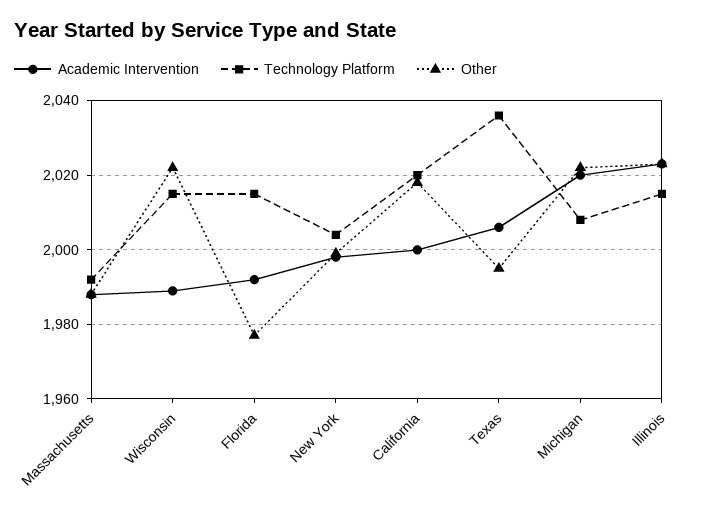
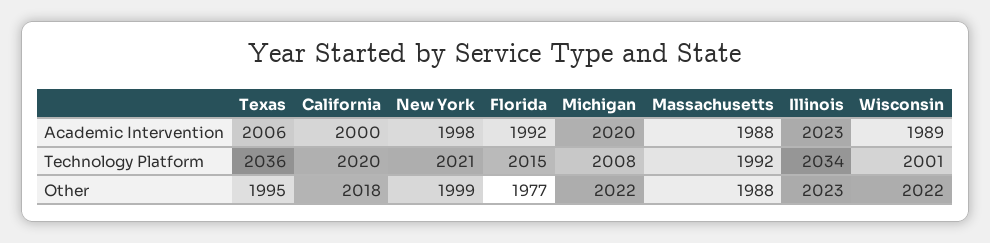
  {
    "Academic Intervention": {
      "Massachusetts": 1988,
      "Wisconsin": 1989,
      "Florida": 1992,
      "New York": 1998,
      "California": 2000,
      "Texas": 2006,
      "Michigan": 2020,
      "Illinois": 2023
    },
    "Technology Platform": {
      "Massachusetts": 1992,
-     "Wisconsin": 2015,
+     "Wisconsin": 2001,
      "Florida": 2015,
-     "New York": 2005,
+     "New York": 2021,
      "California": 2020,
      "Texas": 2036,
      "Michigan": 2008,
-     "Illinois": 2015
+     "Illinois": 2034
    },
    "Other": {
      "Massachusetts": 1988,
      "Wisconsin": 2022,
      "Florida": 1977,
      "New York": 1999,
      "California": 2018,
      "Texas": 1995,
      "Michigan": 2022,
      "Illinois": 2023
    }
  }

